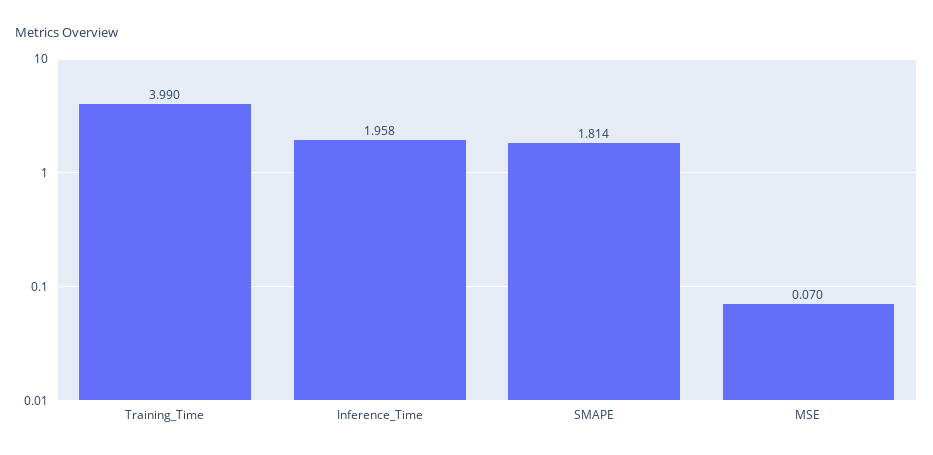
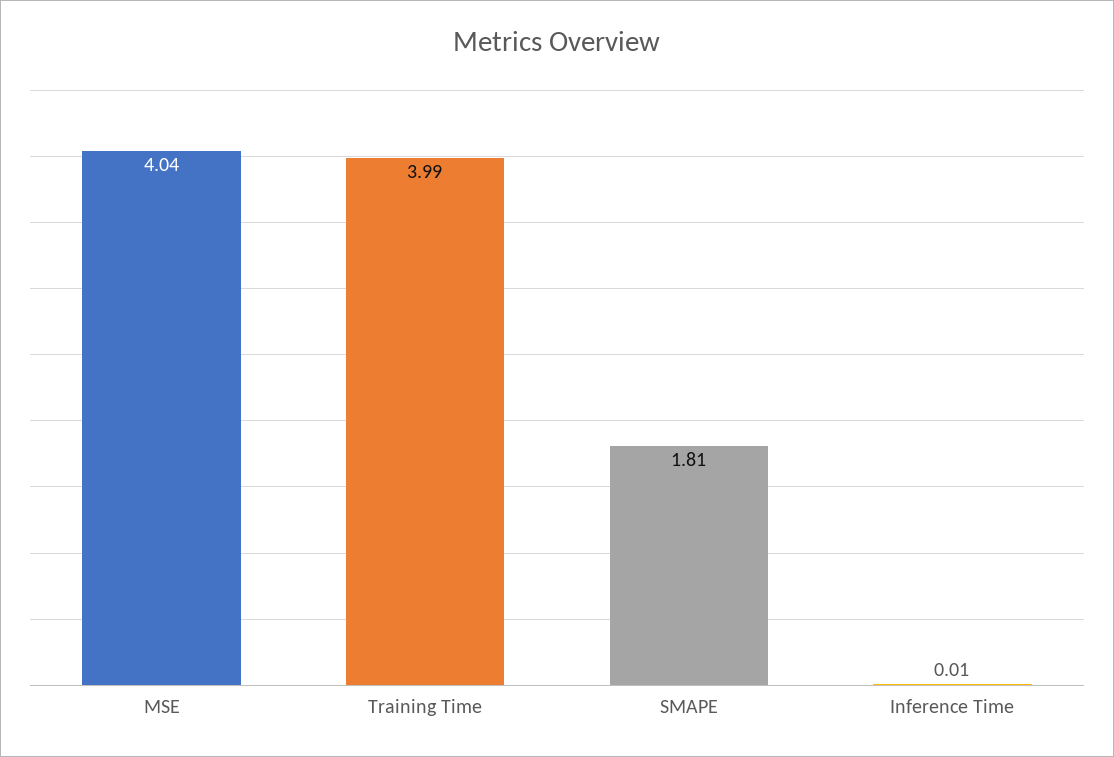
  {
    "Training_Time": 3.99,
-   "Inference_Time": 1.958,
+   "Inference_Time": 0.01,
    "SMAPE": 1.814,
-   "MSE": 0.07
+   "MSE": 4.04
  }

